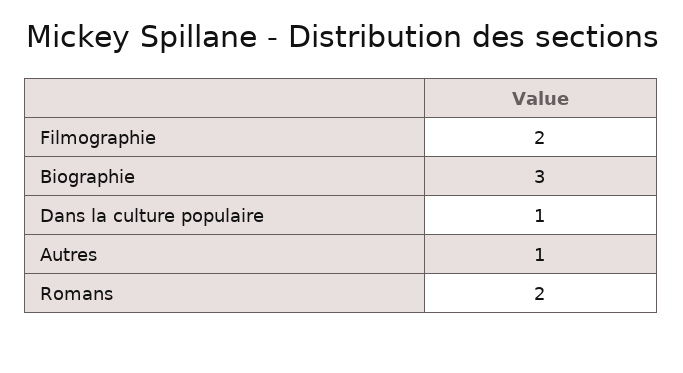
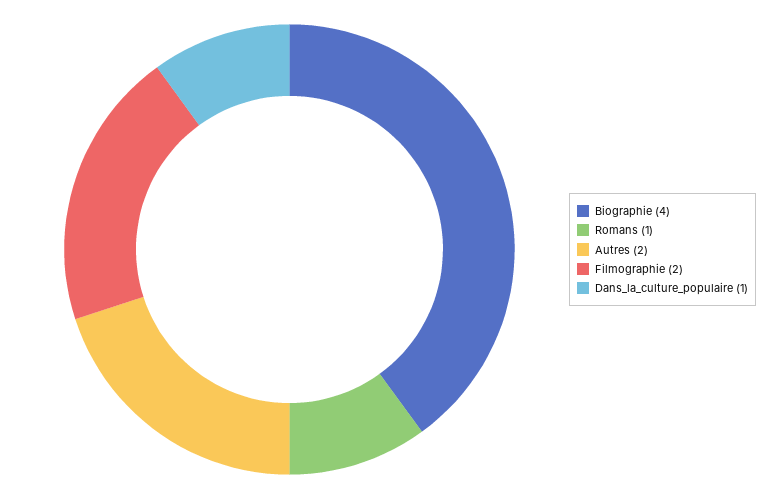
  {
    "Filmographie": 2,
-   "Biographie": 3,
+   "Biographie": 4,
    "Dans la culture populaire": 1,
-   "Autres": 1,
+   "Autres": 2,
-   "Romans": 2
+   "Romans": 1
  }

